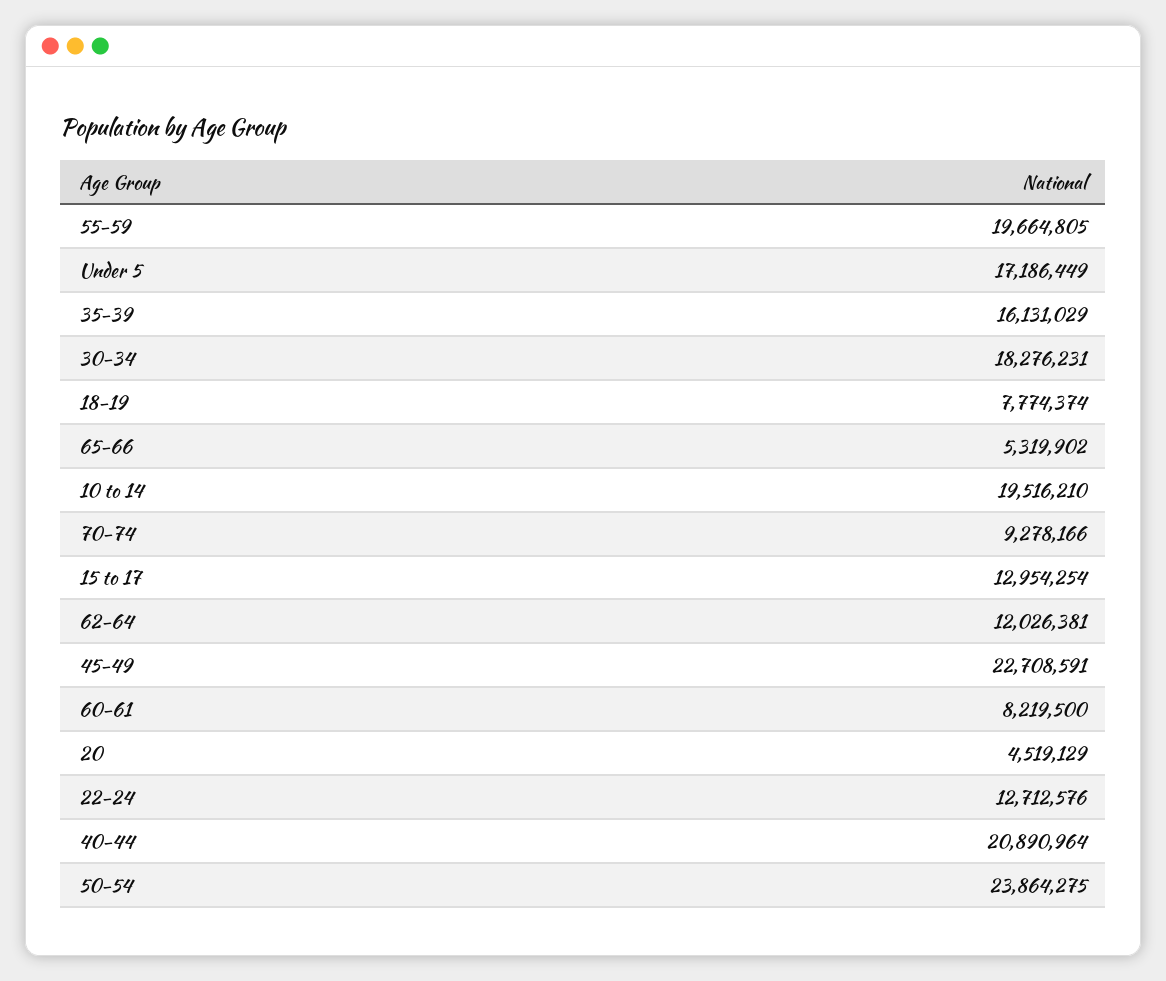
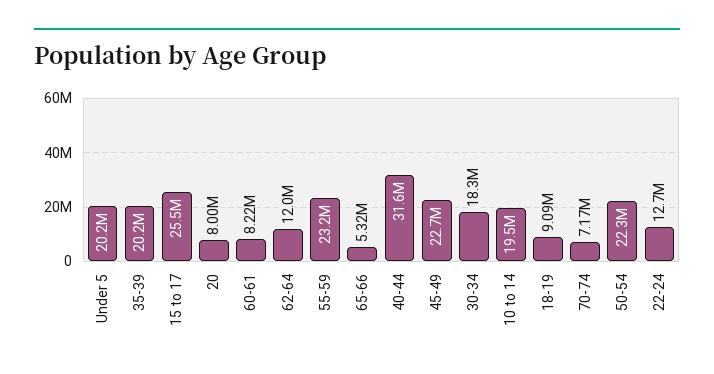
  {
-   "55-59": 19664805,
+   "55-59": 23200000,
-   "Under 5": 17186449,
+   "Under 5": 20200000,
-   "35-39": 16131029,
+   "35-39": 20200000,
    "30-34": 18276231,
-   "18-19": 7774374,
+   "18-19": 9090000,
    "65-66": 5319902,
    "10 to 14": 19516210,
-   "70-74": 9278166,
+   "70-74": 7170000,
-   "15 to 17": 12954254,
+   "15 to 17": 25500000,
    "62-64": 12026381,
    "45-49": 22708591,
    "60-61": 8219500,
-   "20": 4519129,
+   "20": 8000000,
    "22-24": 12712576,
-   "40-44": 20890964,
+   "40-44": 31600000,
-   "50-54": 23864275
+   "50-54": 22300000
  }

